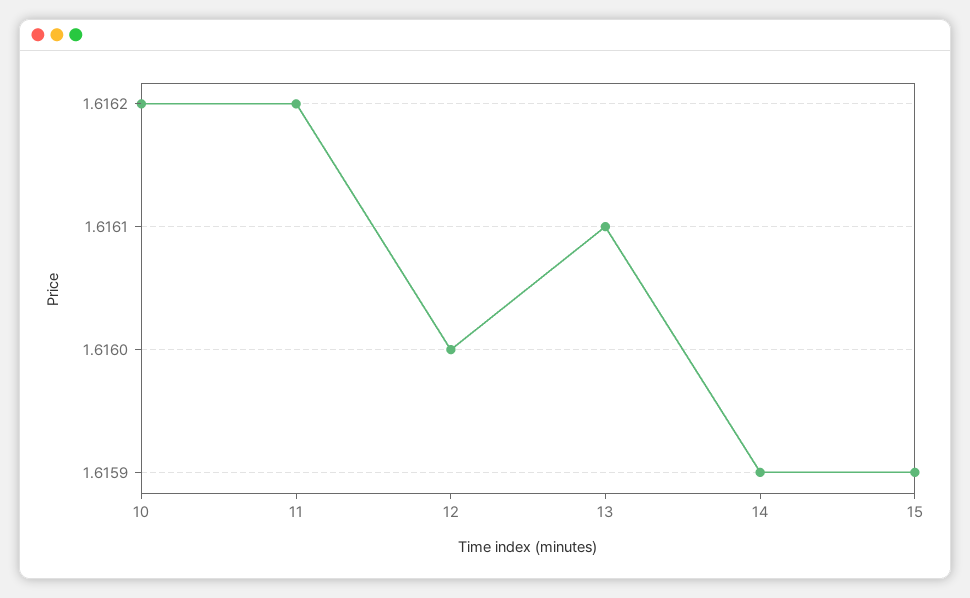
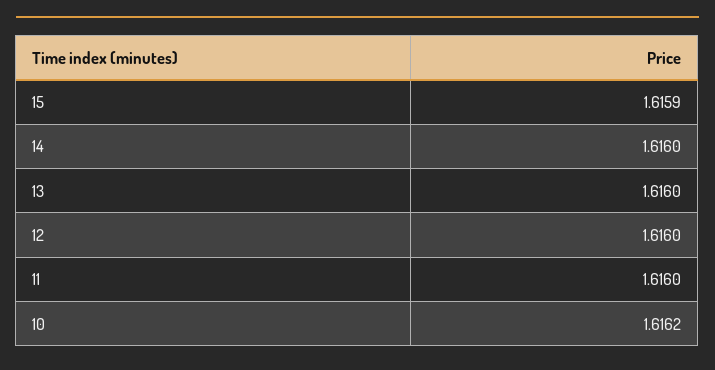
  {
    "10": 1.6162,
-   "11": 1.6162,
+   "11": 1.616,
    "12": 1.616,
-   "13": 1.6161,
+   "13": 1.616,
-   "14": 1.6159,
+   "14": 1.616,
    "15": 1.6159
  }

